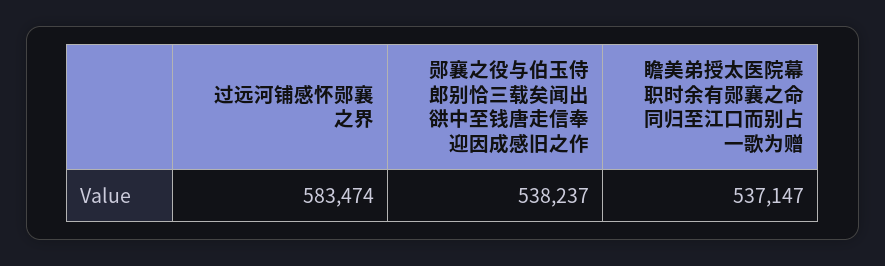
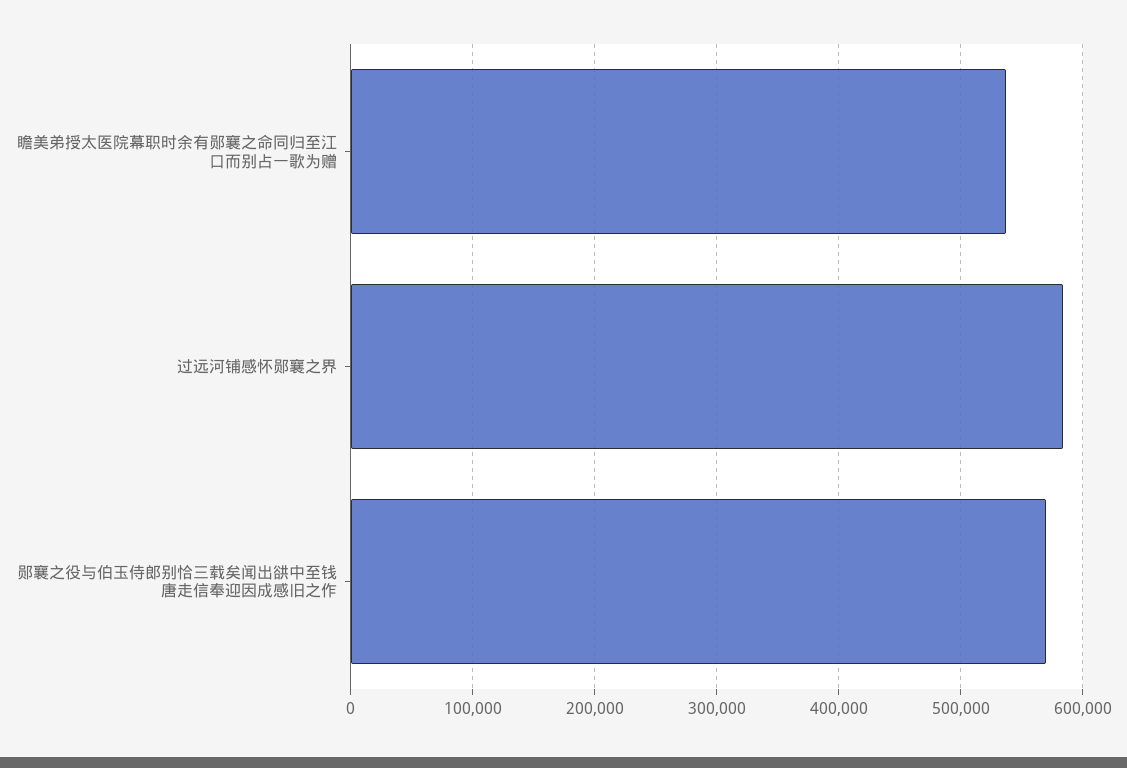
  {
    "过远河铺感怀郧襄之界": 583474,
-   "郧襄之役与伯玉侍郎别恰三载矣闻出谼中至钱唐走信奉迎因成感旧之作": 538237,
+   "郧襄之役与伯玉侍郎别恰三载矣闻出谼中至钱唐走信奉迎因成感旧之作": 570000,
    "瞻美弟授太医院幕职时余有郧襄之命同归至江口而别占一歌为赠": 537147
  }

